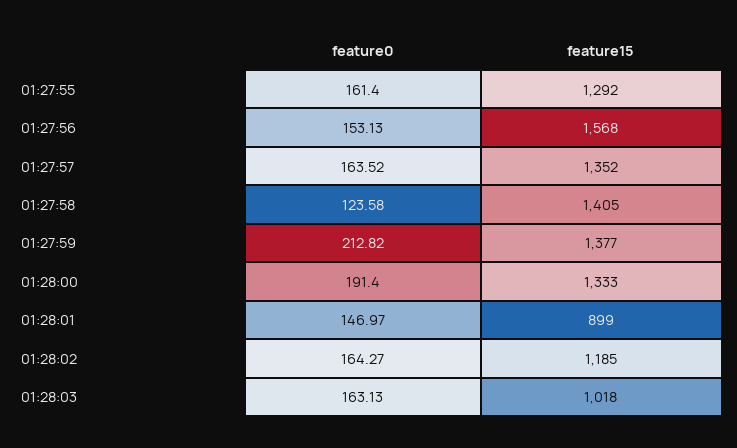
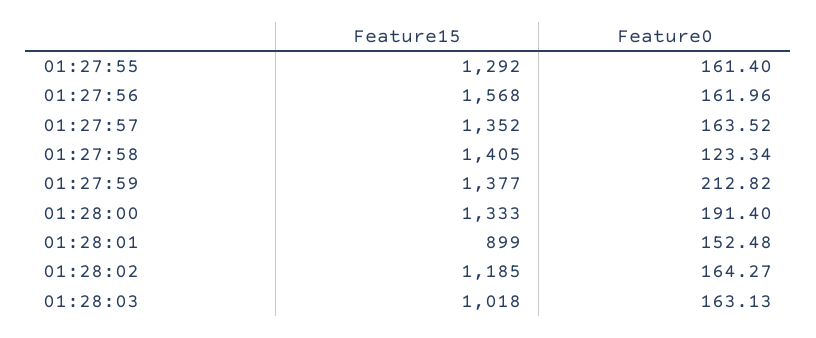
  {
    "feature0": {
      "01:27:55": 161.4,
-     "01:27:56": 153.13,
+     "01:27:56": 161.96,
      "01:27:57": 163.52,
-     "01:27:58": 123.58,
+     "01:27:58": 123.34,
      "01:27:59": 212.82,
      "01:28:00": 191.4,
-     "01:28:01": 146.97,
+     "01:28:01": 152.48,
      "01:28:02": 164.27,
      "01:28:03": 163.13
    },
    "feature15": {
      "01:27:55": 1292,
      "01:27:56": 1568,
      "01:27:57": 1352,
      "01:27:58": 1405,
      "01:27:59": 1377,
      "01:28:00": 1333,
      "01:28:01": 899,
      "01:28:02": 1185,
      "01:28:03": 1018
    }
  }

